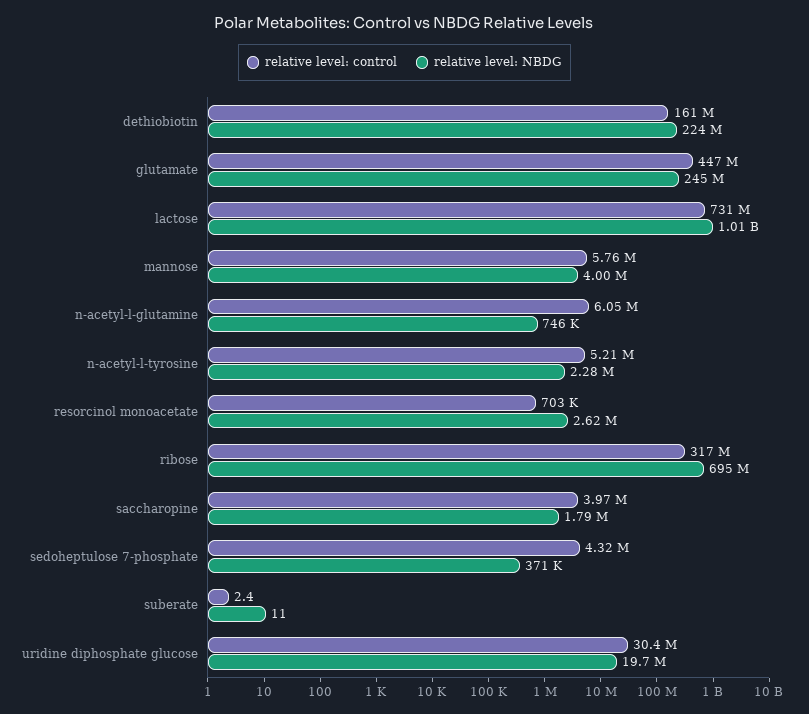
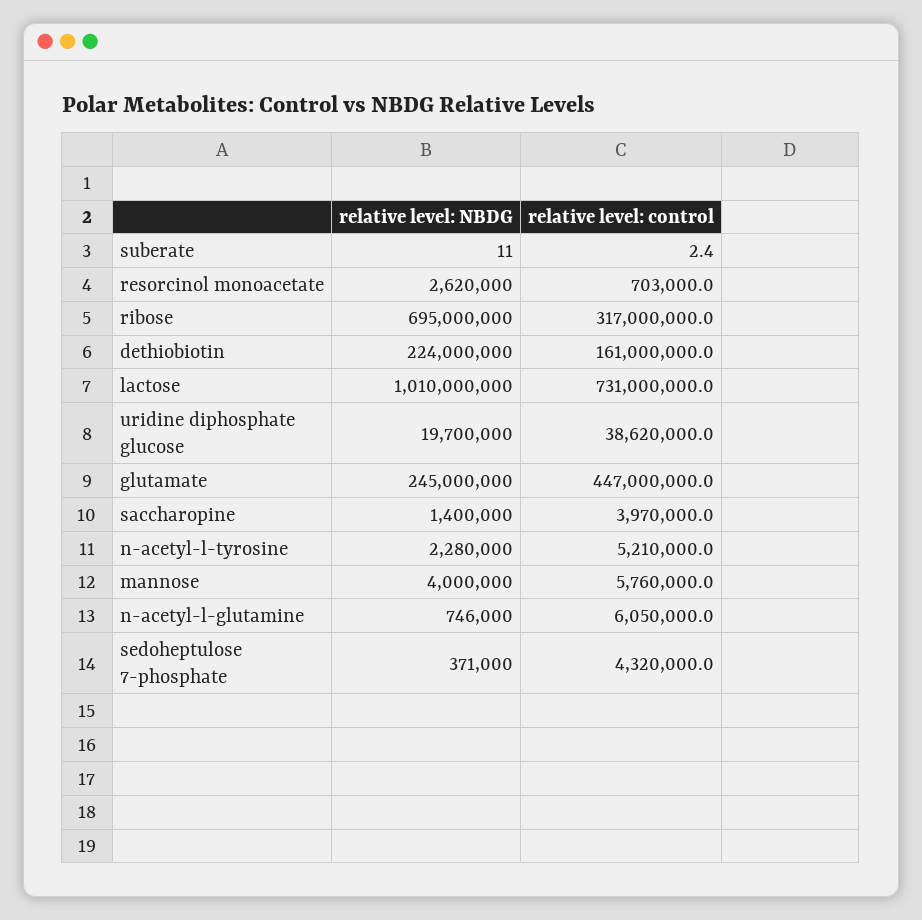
  {
    "relative level: control": {
      "dethiobiotin": 161000000,
      "glutamate": 447000000,
      "lactose": 731000000,
      "mannose": 5760000,
      "n-acetyl-l-glutamine": 6050000,
      "n-acetyl-l-tyrosine": 5210000,
      "resorcinol monoacetate": 703000,
      "ribose": 317000000,
      "saccharopine": 3970000,
      "sedoheptulose 7-phosphate": 4320000,
      "suberate": 2.4,
-     "uridine diphosphate glucose": 30400000
+     "uridine diphosphate glucose": 38620000
    },
    "relative level: NBDG": {
      "dethiobiotin": 224000000,
      "glutamate": 245000000,
      "lactose": 1010000000,
      "mannose": 4000000,
      "n-acetyl-l-glutamine": 746000,
      "n-acetyl-l-tyrosine": 2280000,
      "resorcinol monoacetate": 2620000,
      "ribose": 695000000,
-     "saccharopine": 1790000,
+     "saccharopine": 1400000,
      "sedoheptulose 7-phosphate": 371000,
      "suberate": 11,
      "uridine diphosphate glucose": 19700000
    }
  }

